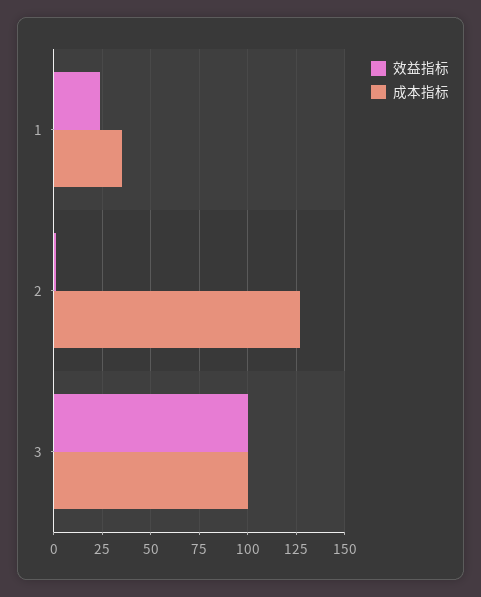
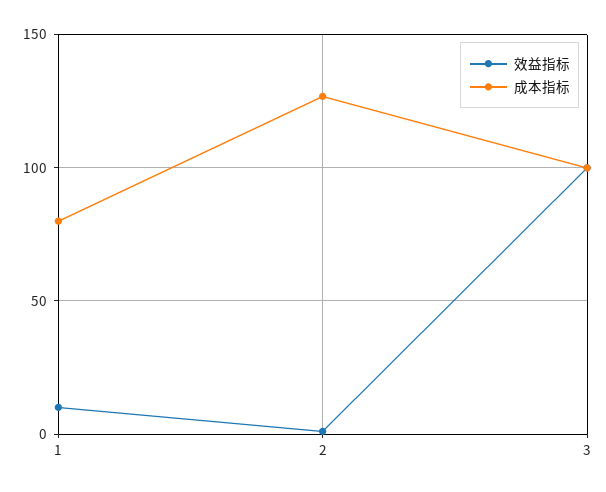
  {
    "效益指标": {
-     "1": 25,
+     "1": 10,
      "2": 0,
      "3": 100
    },
    "成本指标": {
-     "1": 35,
+     "1": 80,
      "2": 125,
      "3": 100
    }
  }

